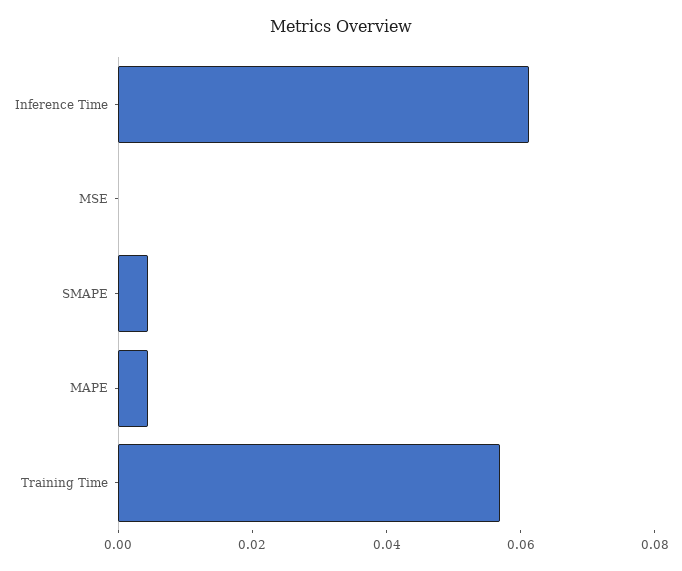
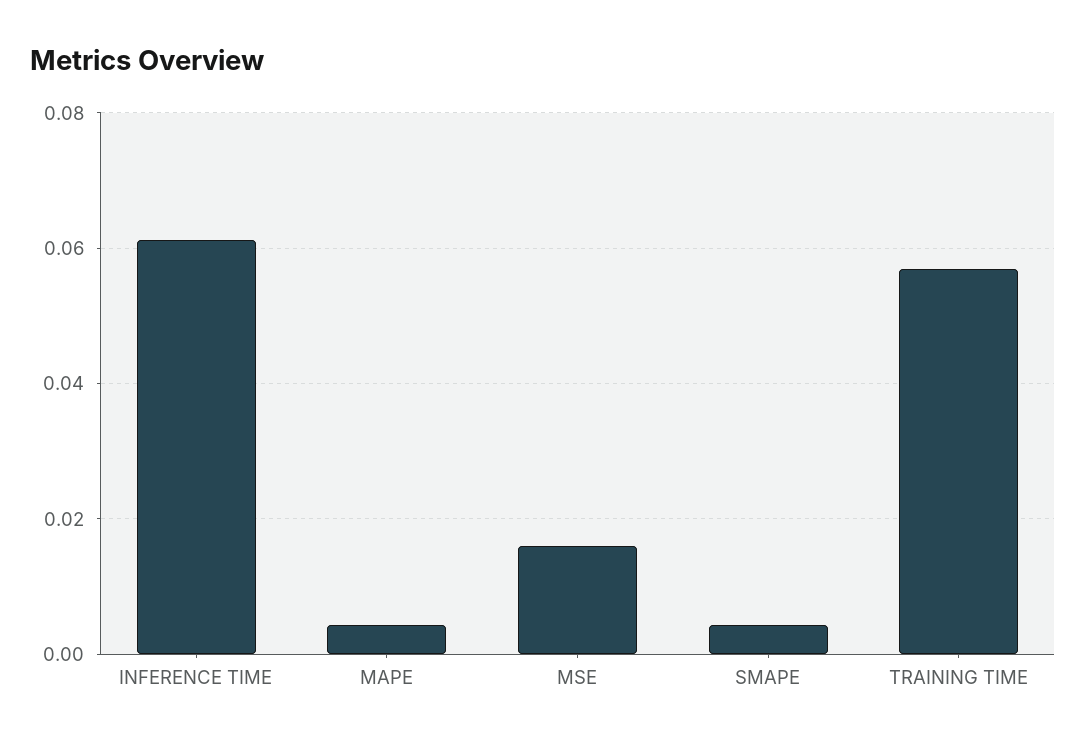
  {
    "Inference Time": 0.062,
-   "MSE": 0,
+   "MSE": 0.016,
    "SMAPE": 0.004,
    "MAPE": 0.004,
    "Training Time": 0.056
  }

